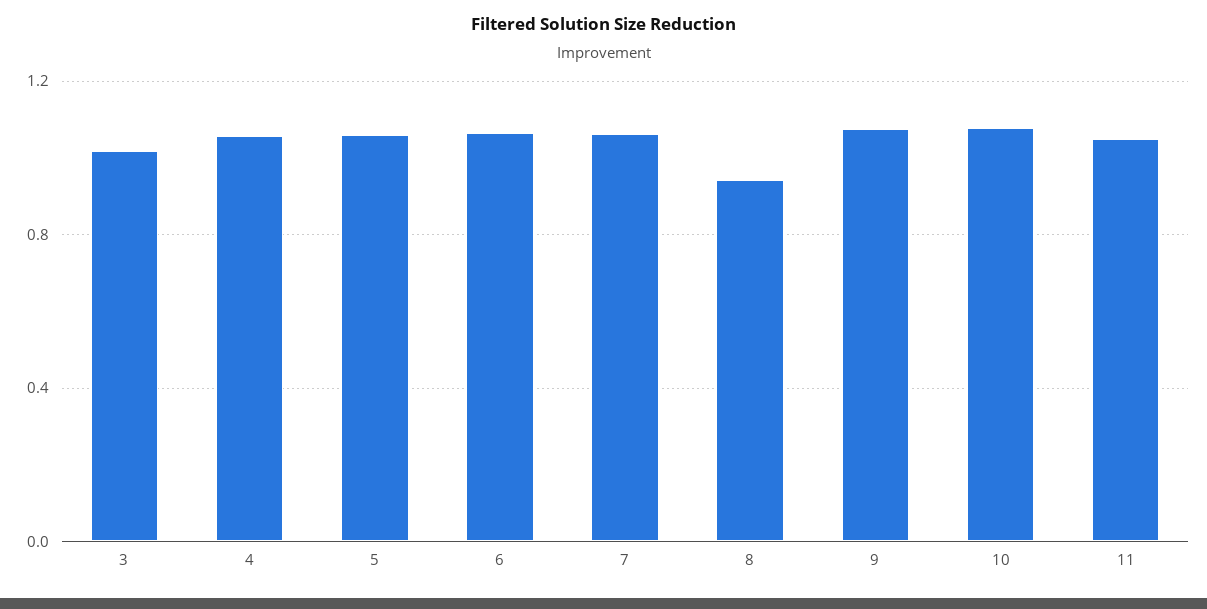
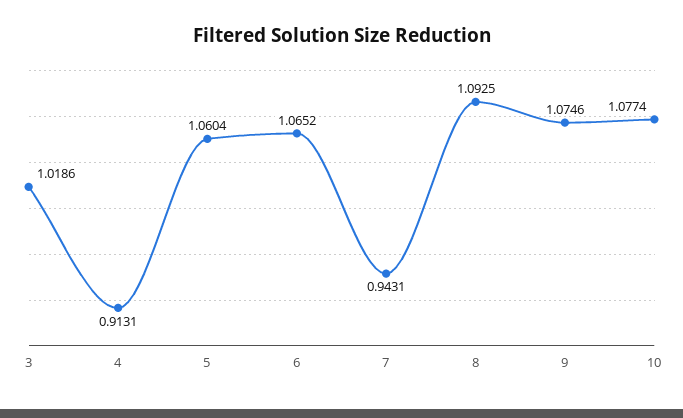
  {
    "3": 1.0186,
-   "4": 1.05,
+   "4": 0.9131,
    "5": 1.0604,
    "6": 1.0652,
-   "7": 1.05,
+   "7": 0.9431,
-   "8": 0.95,
+   "8": 1.0925,
    "9": 1.0746,
-   "10": 1.0774,
+   "10": 1.0774
-   "11": 1.05
  }

